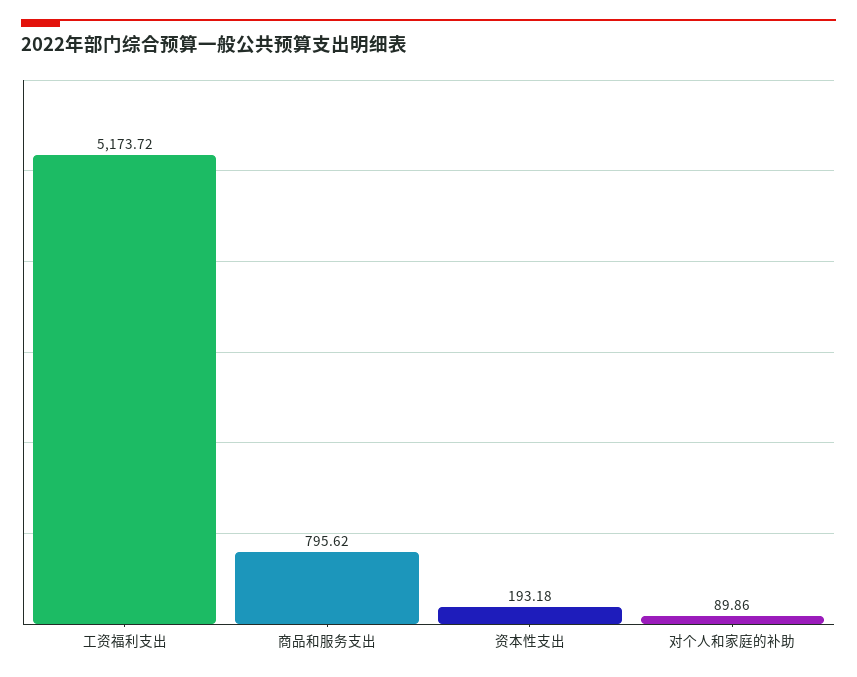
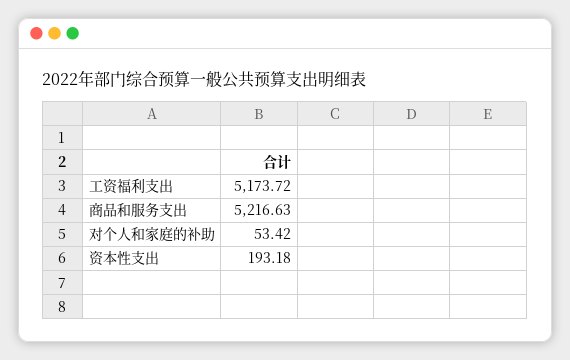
  {
    "工资福利支出": 5173.72,
-   "商品和服务支出": 795.62,
+   "商品和服务支出": 5216.63,
    "资本性支出": 193.18,
-   "对个人和家庭的补助": 89.86
+   "对个人和家庭的补助": 53.42
  }

